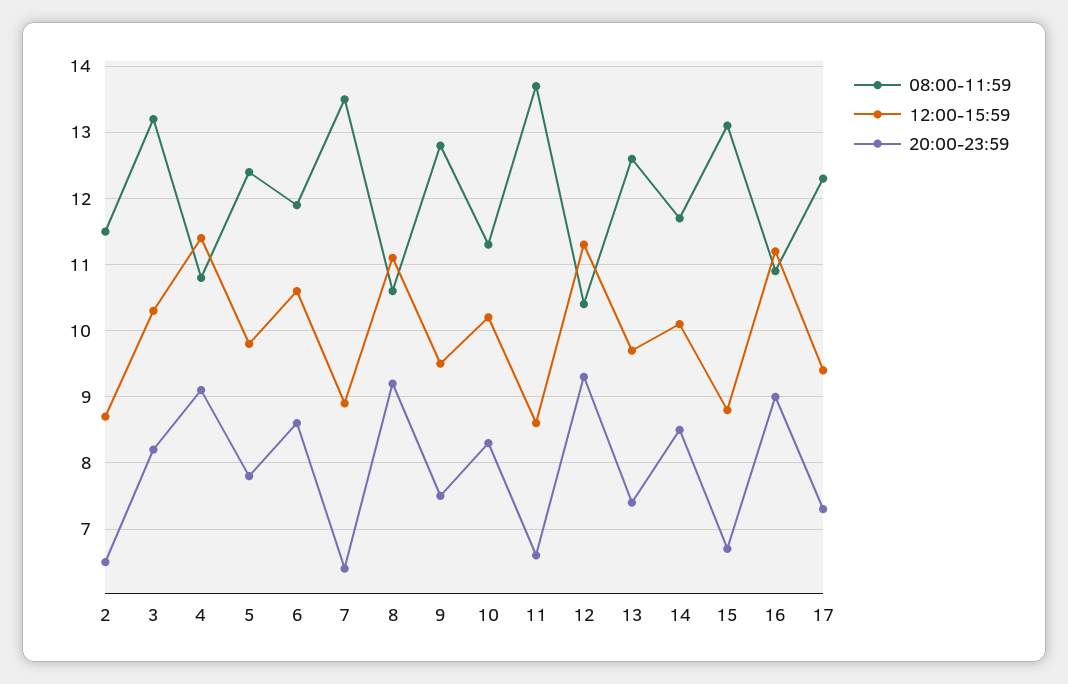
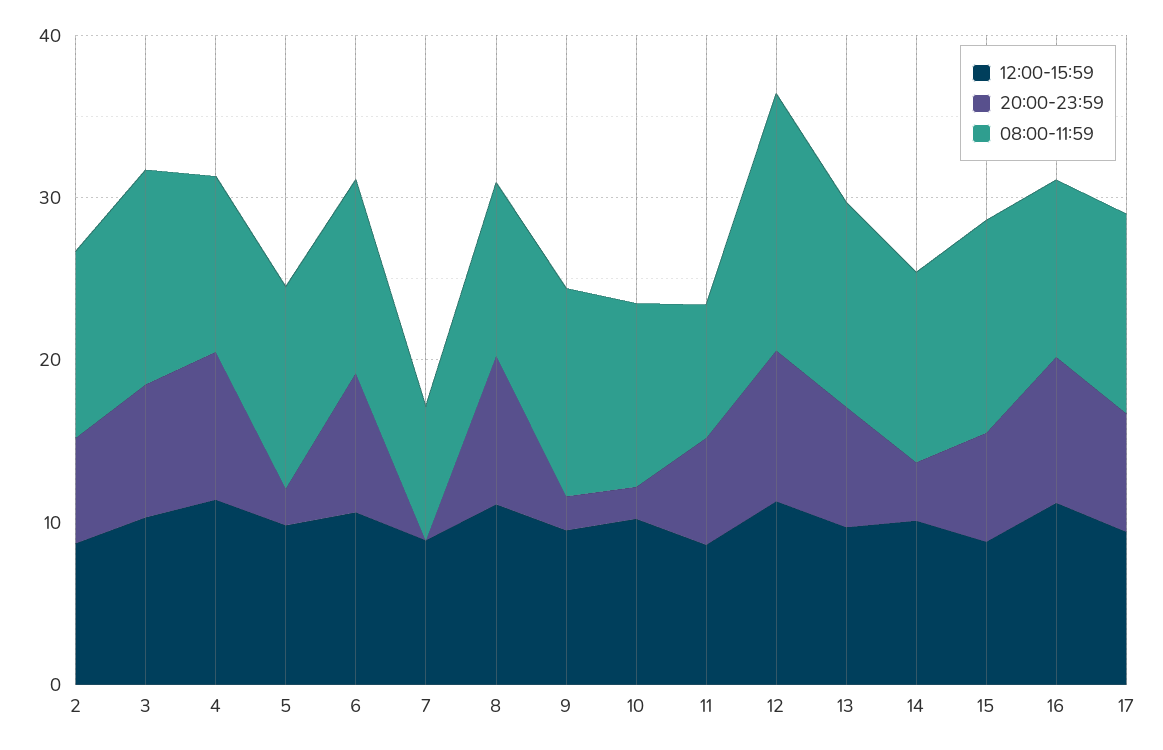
  {
    "08:00-11:59": {
      "2": 11.5,
      "3": 13.2,
      "4": 10.8,
      "5": 12.4,
      "6": 11.9,
-     "7": 13.5,
+     "7": 8,
      "8": 10.6,
      "9": 12.8,
      "10": 11.3,
-     "11": 13.7,
+     "11": 8,
-     "12": 10.4,
+     "12": 16,
      "13": 12.6,
      "14": 11.7,
      "15": 13.1,
      "16": 10.9,
      "17": 12.3
    },
    "12:00-15:59": {
      "2": 8.7,
      "3": 10.3,
      "4": 11.4,
      "5": 9.8,
      "6": 10.6,
      "7": 8.9,
      "8": 11.1,
      "9": 9.5,
      "10": 10.2,
      "11": 8.6,
      "12": 11.3,
      "13": 9.7,
      "14": 10.1,
      "15": 8.8,
      "16": 11.2,
      "17": 9.4
    },
    "20:00-23:59": {
      "2": 6.5,
      "3": 8.2,
      "4": 9.1,
-     "5": 7.8,
+     "5": 2,
      "6": 8.6,
-     "7": 6.4,
+     "7": 0,
      "8": 9.2,
-     "9": 7.5,
+     "9": 2,
-     "10": 8.3,
+     "10": 2,
      "11": 6.6,
      "12": 9.3,
      "13": 7.4,
-     "14": 8.5,
+     "14": 4,
      "15": 6.7,
      "16": 9,
      "17": 7.3
    }
  }

